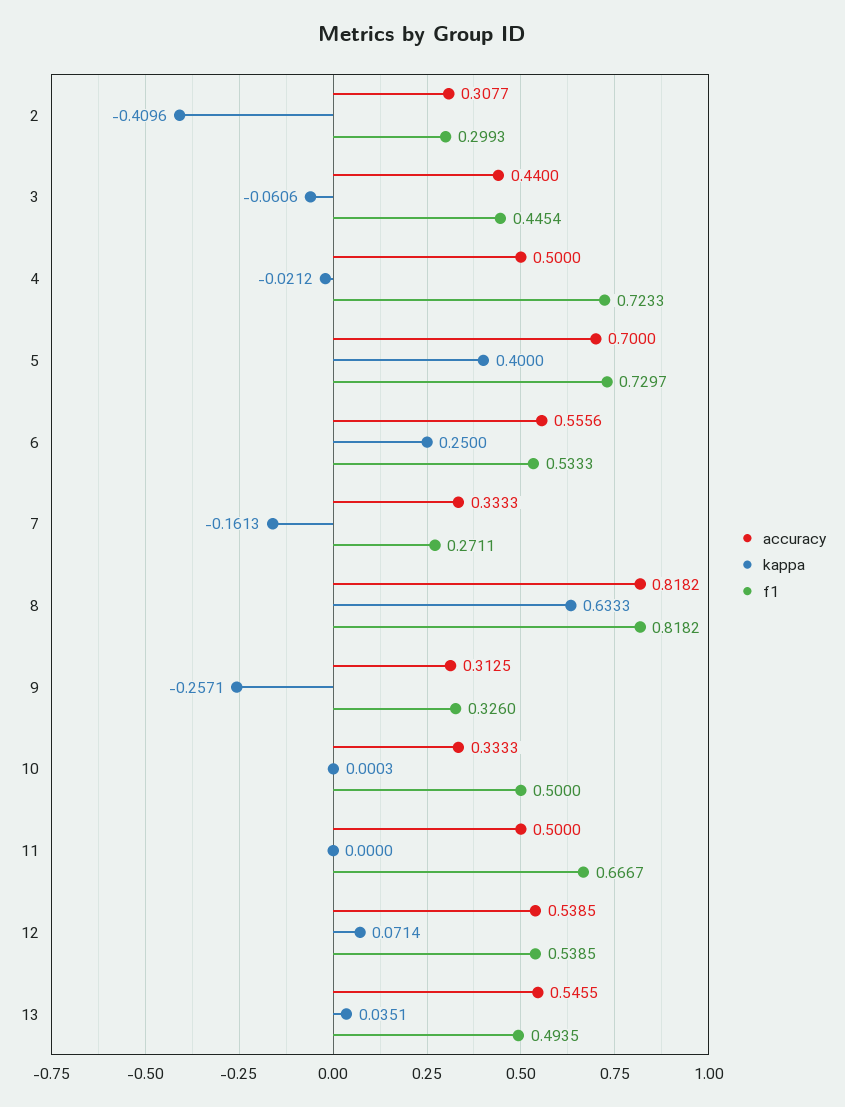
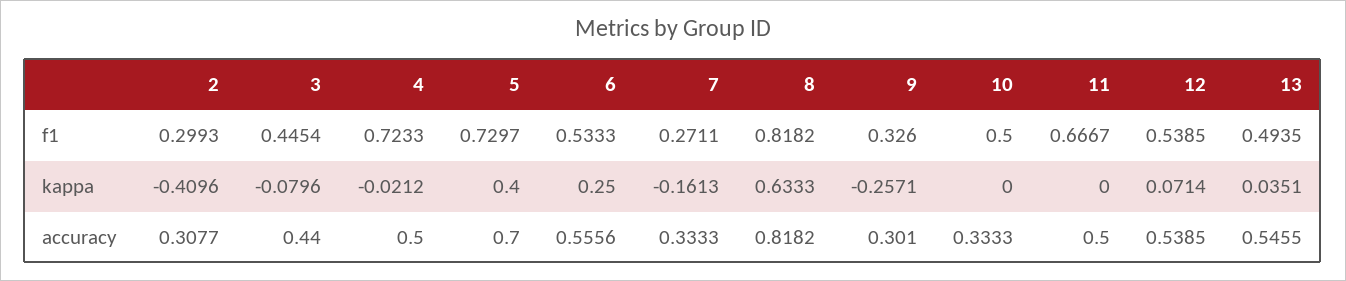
  {
    "accuracy": {
      "2": 0.3077,
      "3": 0.44,
      "4": 0.5,
      "5": 0.7,
      "6": 0.5556,
      "7": 0.3333,
      "8": 0.8182,
-     "9": 0.3125,
+     "9": 0.301,
      "10": 0.3333,
      "11": 0.5,
      "12": 0.5385,
      "13": 0.5455
    },
    "kappa": {
      "2": -0.4096,
-     "3": -0.0606,
+     "3": -0.0796,
      "4": -0.0212,
      "5": 0.4,
      "6": 0.25,
      "7": -0.1613,
      "8": 0.6333,
      "9": -0.2571,
-     "10": 0.0003,
+     "10": 0,
      "11": 0,
      "12": 0.0714,
      "13": 0.0351
    },
    "f1": {
      "2": 0.2993,
      "3": 0.4454,
      "4": 0.7233,
      "5": 0.7297,
      "6": 0.5333,
      "7": 0.2711,
      "8": 0.8182,
      "9": 0.326,
      "10": 0.5,
      "11": 0.6667,
      "12": 0.5385,
      "13": 0.4935
    }
  }

